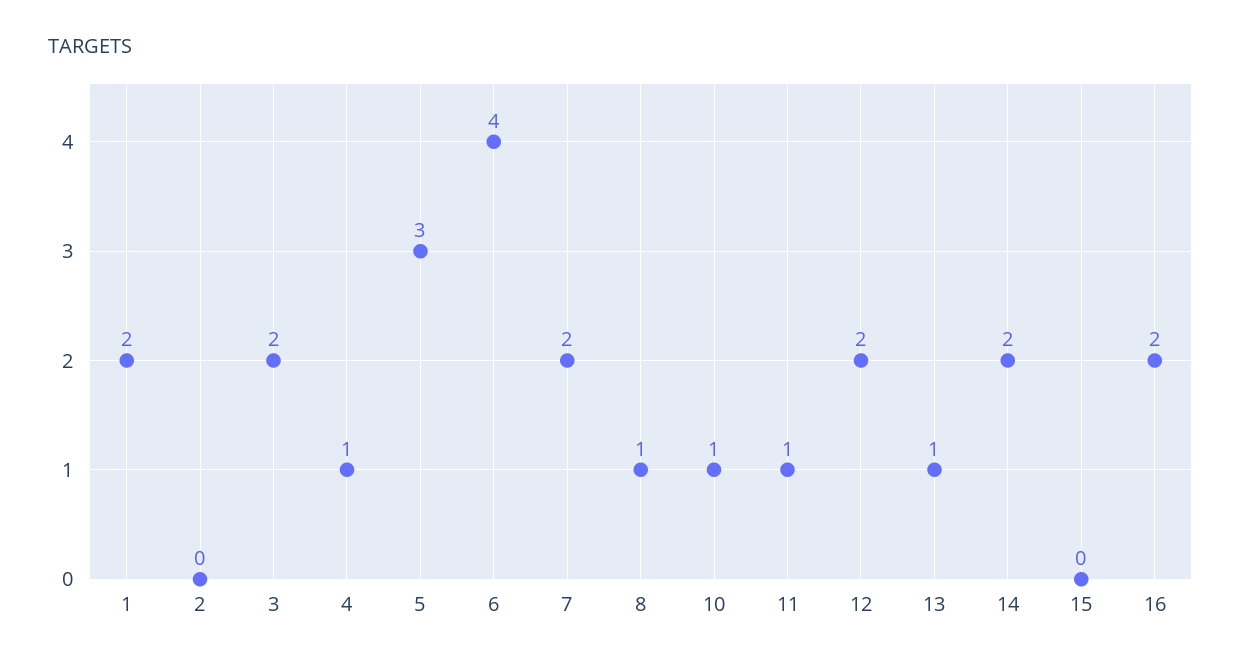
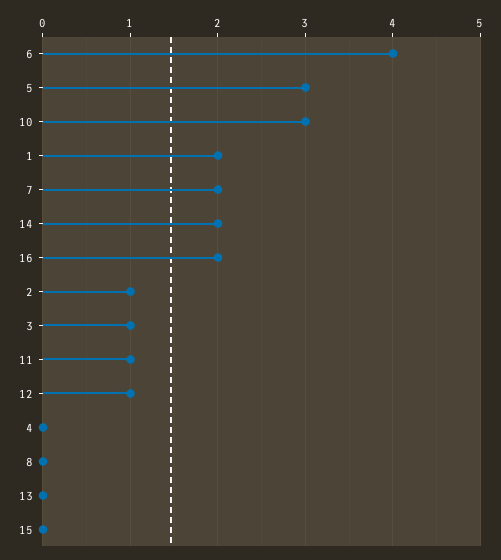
  {
    "1": 2,
-   "2": 0,
+   "2": 1,
-   "3": 2,
+   "3": 1,
-   "4": 1,
+   "4": 0,
    "5": 3,
    "6": 4,
    "7": 2,
-   "8": 1,
+   "8": 0,
-   "10": 1,
+   "10": 3,
    "11": 1,
-   "12": 2,
+   "12": 1,
-   "13": 1,
+   "13": 0,
    "14": 2,
    "15": 0,
    "16": 2
  }

